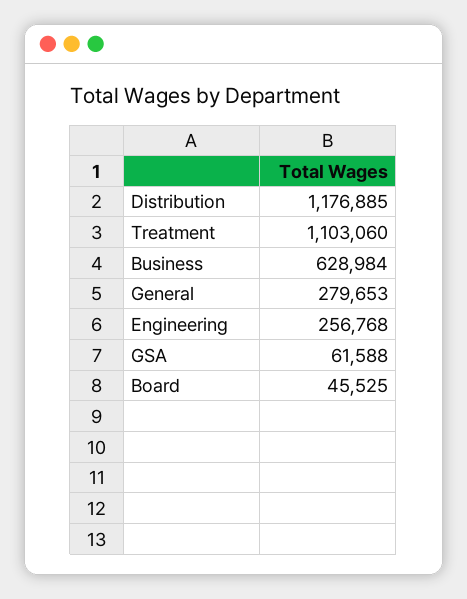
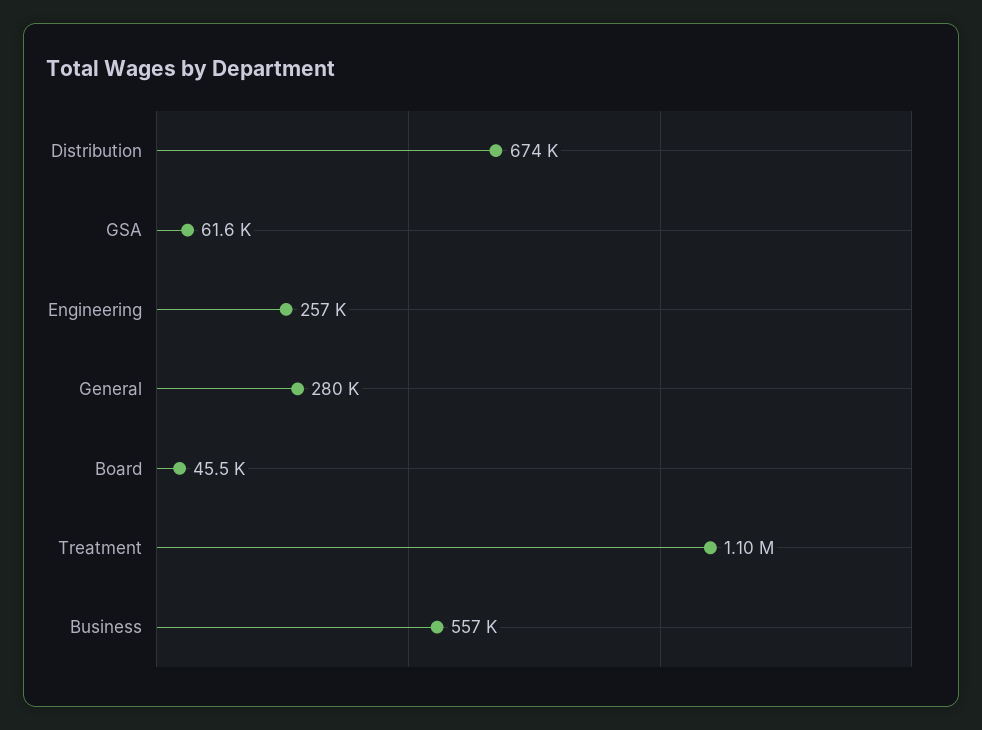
  {
-   "Distribution": 1176885,
+   "Distribution": 674000,
    "Treatment": 1103060,
-   "Business": 628984,
+   "Business": 557000,
    "General": 279653,
    "Engineering": 256768,
    "GSA": 61588,
    "Board": 45525
  }

